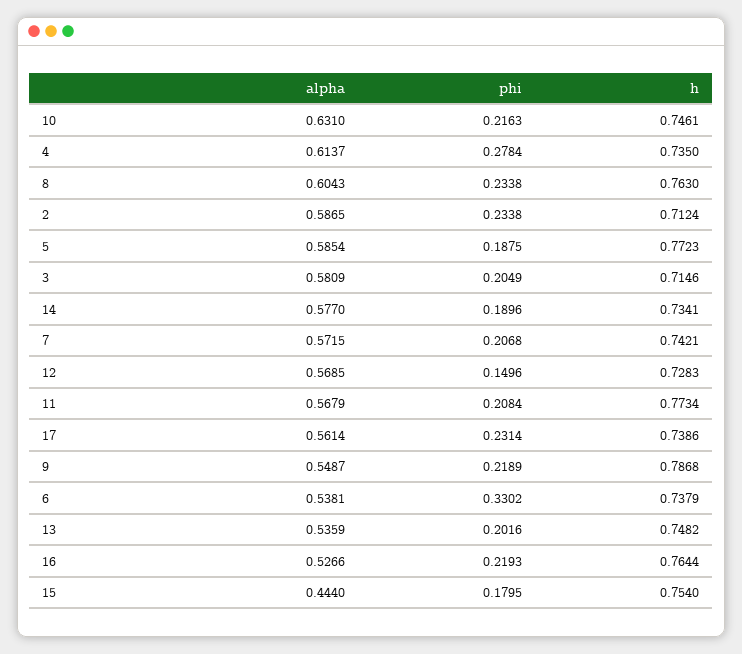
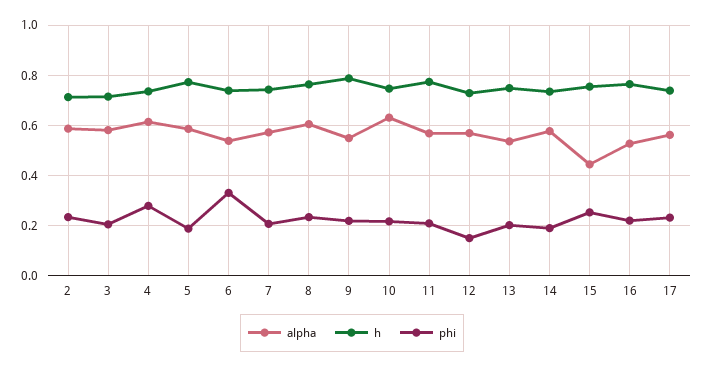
  {
    "alpha": {
      "10": 0.631,
      "4": 0.6137,
      "8": 0.6043,
      "2": 0.5865,
      "5": 0.5854,
      "3": 0.5809,
      "14": 0.577,
      "7": 0.5715,
      "12": 0.5685,
      "11": 0.5679,
      "17": 0.5614,
      "9": 0.5487,
      "6": 0.5381,
      "13": 0.5359,
      "16": 0.5266,
      "15": 0.444
    },
    "phi": {
      "10": 0.2163,
      "4": 0.2784,
      "8": 0.2338,
      "2": 0.2338,
      "5": 0.1875,
      "3": 0.2049,
      "14": 0.1896,
      "7": 0.2068,
      "12": 0.1496,
      "11": 0.2084,
      "17": 0.2314,
      "9": 0.2189,
      "6": 0.3302,
      "13": 0.2016,
      "16": 0.2193,
-     "15": 0.1795
+     "15": 0.25
    },
    "h": {
      "10": 0.7461,
      "4": 0.735,
      "8": 0.763,
      "2": 0.7124,
      "5": 0.7723,
      "3": 0.7146,
      "14": 0.7341,
      "7": 0.7421,
      "12": 0.7283,
      "11": 0.7734,
      "17": 0.7386,
      "9": 0.7868,
      "6": 0.7379,
      "13": 0.7482,
      "16": 0.7644,
      "15": 0.754
    }
  }

